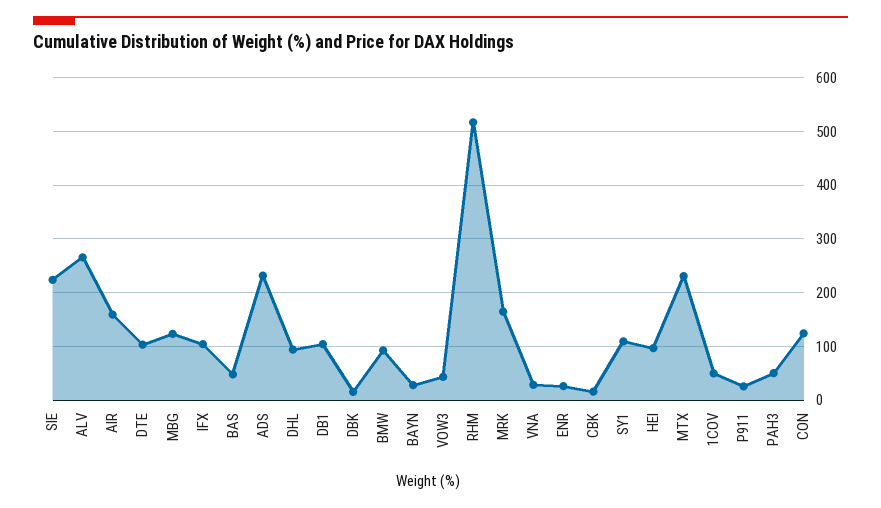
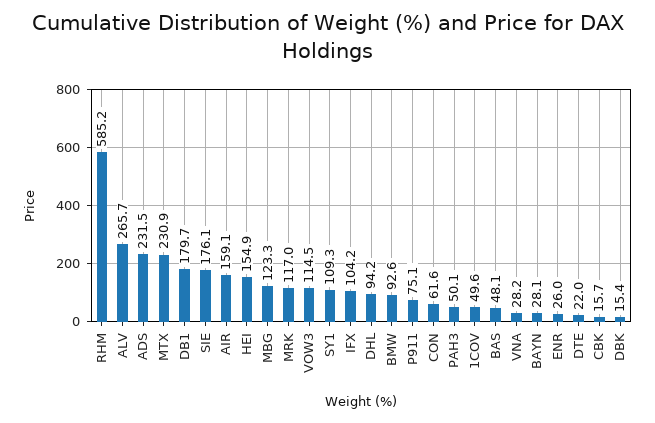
  {
-   "SIE": 220,
+   "SIE": 176.1,
    "ALV": 265.7,
    "AIR": 159.1,
-   "DTE": 100,
+   "DTE": 22,
    "MBG": 123.3,
    "IFX": 104.2,
    "BAS": 48.1,
    "ADS": 231.5,
    "DHL": 94.2,
-   "DB1": 100,
+   "DB1": 179.7,
    "DBK": 15.4,
    "BMW": 92.6,
    "BAYN": 28.1,
-   "VOW3": 40,
+   "VOW3": 114.5,
-   "RHM": 520,
+   "RHM": 585.2,
-   "MRK": 160,
+   "MRK": 117,
    "VNA": 28.2,
    "ENR": 26,
    "CBK": 15.7,
    "SY1": 109.3,
-   "HEI": 100,
+   "HEI": 154.9,
    "MTX": 230.9,
    "1COV": 49.6,
-   "P911": 20,
+   "P911": 75.1,
    "PAH3": 50.1,
-   "CON": 120
+   "CON": 61.6
  }

